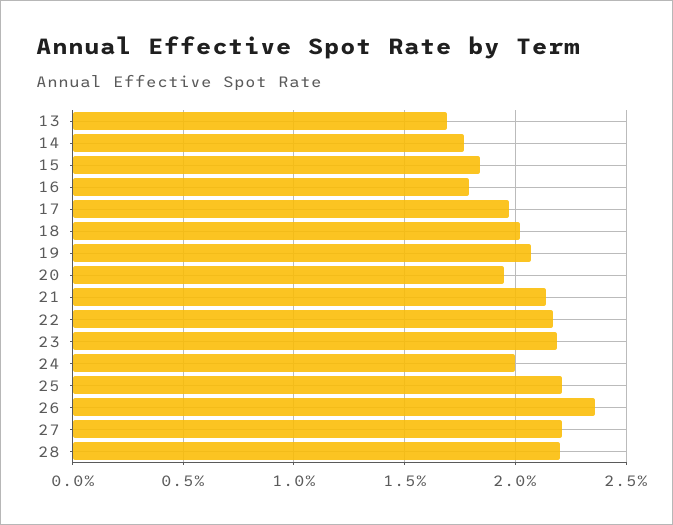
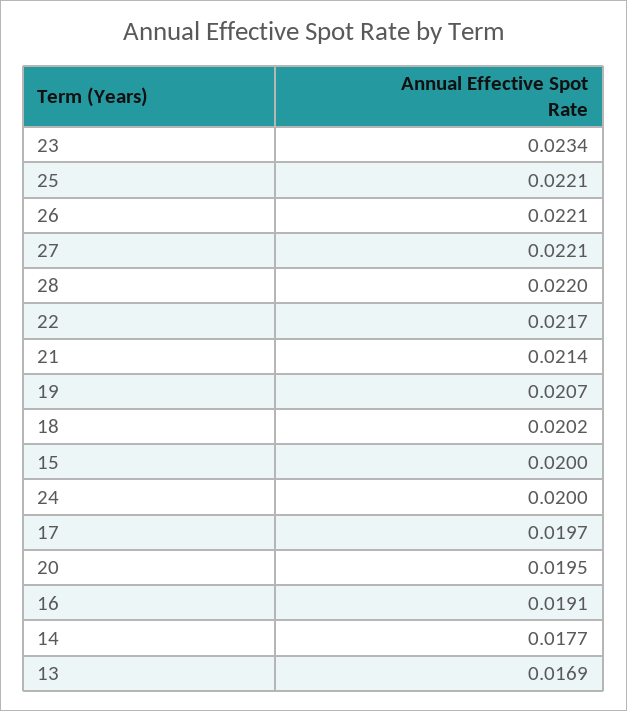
  {
    "13": 0.0169,
    "14": 0.0177,
-   "15": 0.0185,
+   "15": 0.02,
-   "16": 0.018,
+   "16": 0.0191,
    "17": 0.0197,
    "18": 0.0202,
    "19": 0.0207,
    "20": 0.0195,
    "21": 0.0214,
    "22": 0.0217,
-   "23": 0.022,
+   "23": 0.0234,
    "24": 0.02,
    "25": 0.0221,
-   "26": 0.0235,
+   "26": 0.0221,
    "27": 0.0221,
    "28": 0.022
  }

